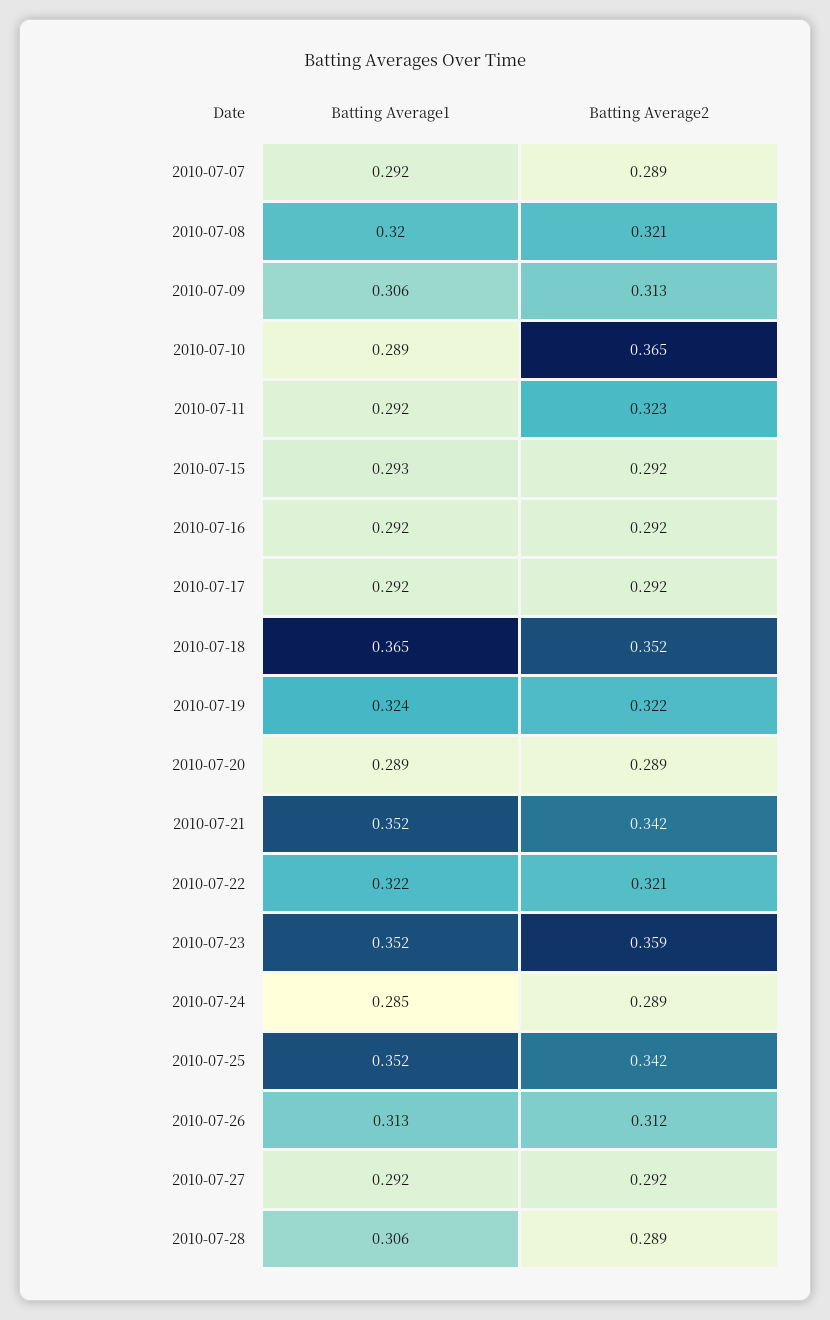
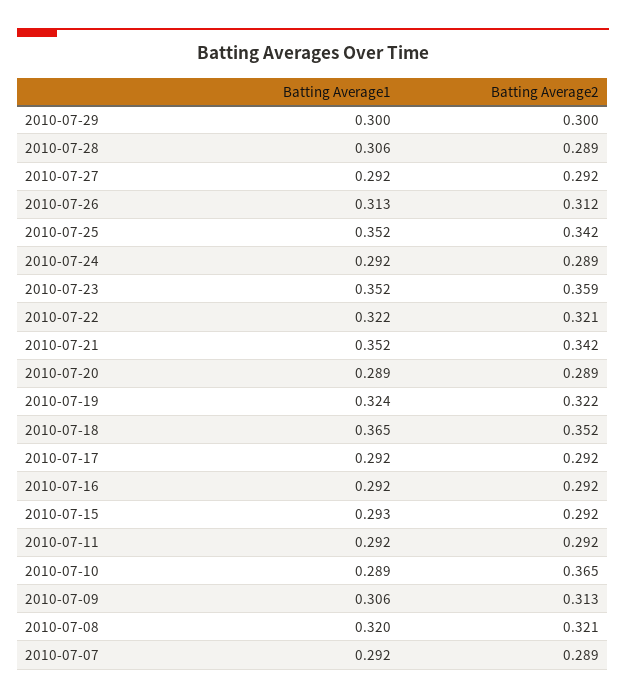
  {
    "Batting Average1": {
      "2010-07-07": 0.292,
      "2010-07-08": 0.32,
      "2010-07-09": 0.306,
      "2010-07-10": 0.289,
      "2010-07-11": 0.292,
      "2010-07-15": 0.293,
      "2010-07-16": 0.292,
      "2010-07-17": 0.292,
      "2010-07-18": 0.365,
      "2010-07-19": 0.324,
      "2010-07-20": 0.289,
      "2010-07-21": 0.352,
      "2010-07-22": 0.322,
      "2010-07-23": 0.352,
-     "2010-07-24": 0.285,
+     "2010-07-24": 0.292,
      "2010-07-25": 0.352,
      "2010-07-26": 0.313,
      "2010-07-27": 0.292,
-     "2010-07-28": 0.306
+     "2010-07-28": 0.306,
+     "2010-07-29": 0.3
    },
    "Batting Average2": {
      "2010-07-07": 0.289,
      "2010-07-08": 0.321,
      "2010-07-09": 0.313,
      "2010-07-10": 0.365,
-     "2010-07-11": 0.323,
+     "2010-07-11": 0.292,
      "2010-07-15": 0.292,
      "2010-07-16": 0.292,
      "2010-07-17": 0.292,
      "2010-07-18": 0.352,
      "2010-07-19": 0.322,
      "2010-07-20": 0.289,
      "2010-07-21": 0.342,
      "2010-07-22": 0.321,
      "2010-07-23": 0.359,
      "2010-07-24": 0.289,
      "2010-07-25": 0.342,
      "2010-07-26": 0.312,
      "2010-07-27": 0.292,
-     "2010-07-28": 0.289
+     "2010-07-28": 0.289,
+     "2010-07-29": 0.3
    }
  }

